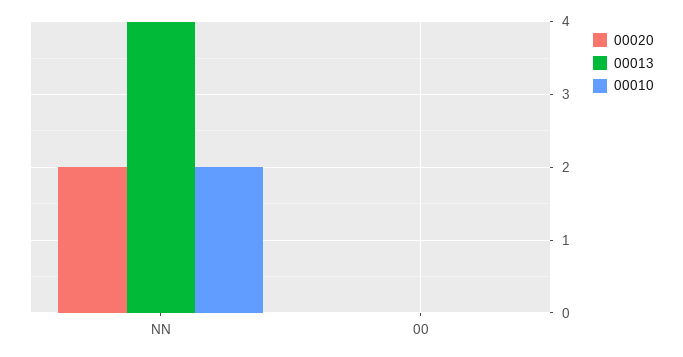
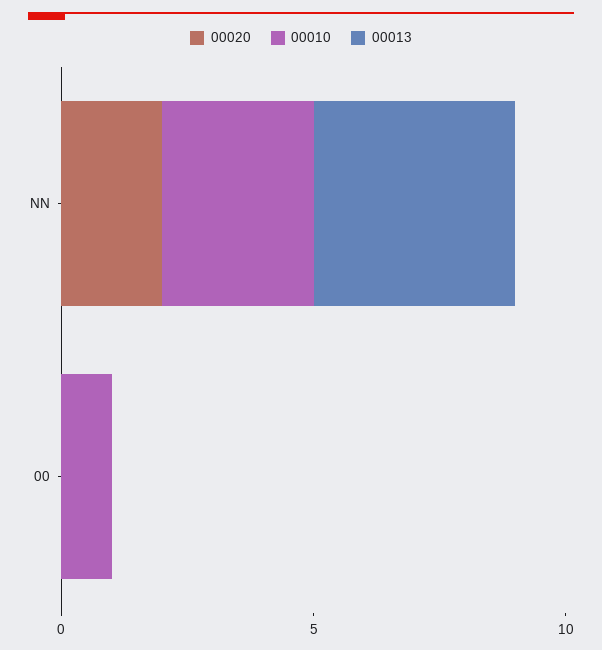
  {
    "00020": {
      "NN": 2,
      "00": 0
    },
    "00013": {
      "NN": 4,
      "00": 0
    },
    "00010": {
-     "NN": 2,
+     "NN": 3,
-     "00": 0
+     "00": 1
    }
  }

